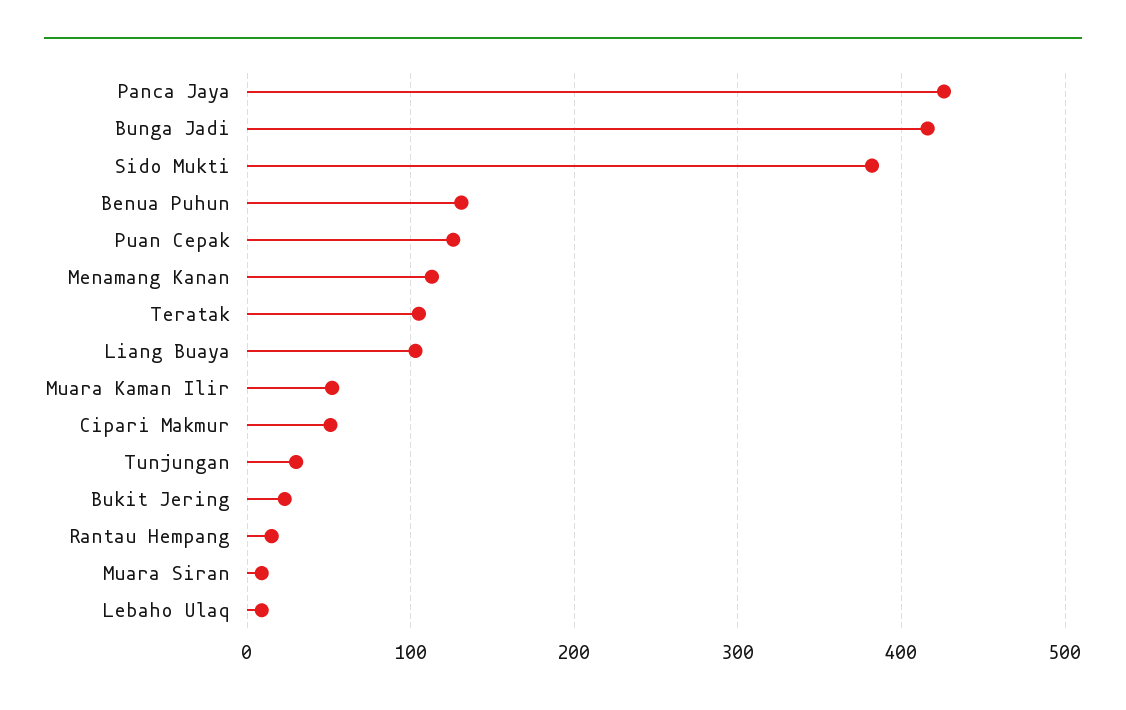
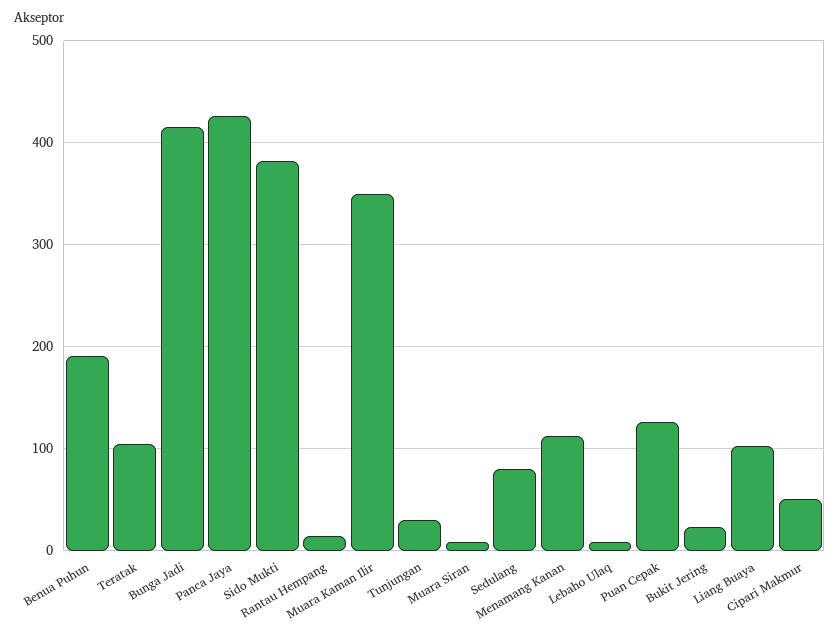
  {
    "Panca Jaya": 430,
    "Bunga Jadi": 420,
    "Sido Mukti": 380,
-   "Benua Puhun": 130,
+   "Benua Puhun": 190,
    "Puan Cepak": 130,
    "Menamang Kanan": 110,
    "Teratak": 110,
    "Liang Buaya": 100,
-   "Muara Kaman Ilir": 50,
+   "Muara Kaman Ilir": 350,
    "Cipari Makmur": 50,
    "Tunjungan": 30,
    "Bukit Jering": 20,
    "Rantau Hempang": 20,
    "Muara Siran": 10,
-   "Lebaho Ulaq": 10
+   "Lebaho Ulaq": 10,
+   "Sedulang": 80
  }

